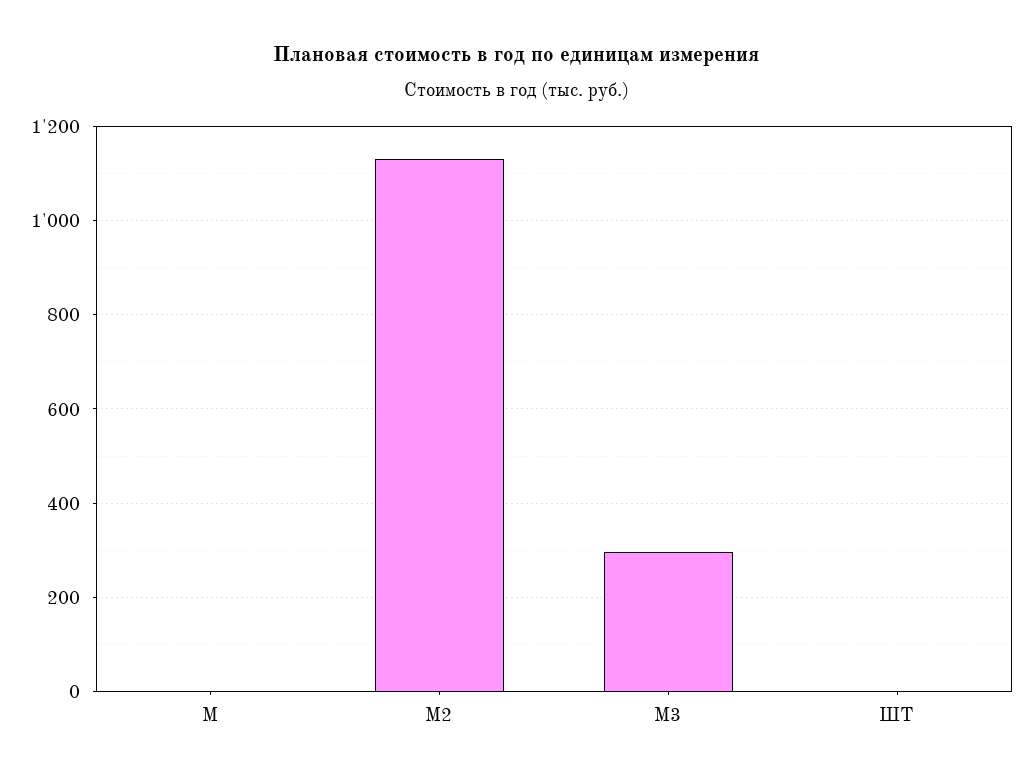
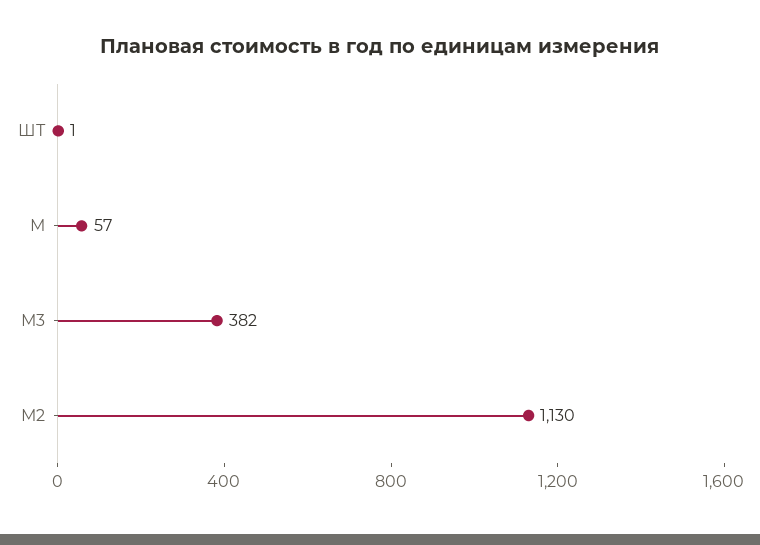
  {
-   "М": 0,
+   "М": 57,
    "М2": 1130,
-   "М3": 300,
+   "М3": 382,
    "ШТ": 1
  }

